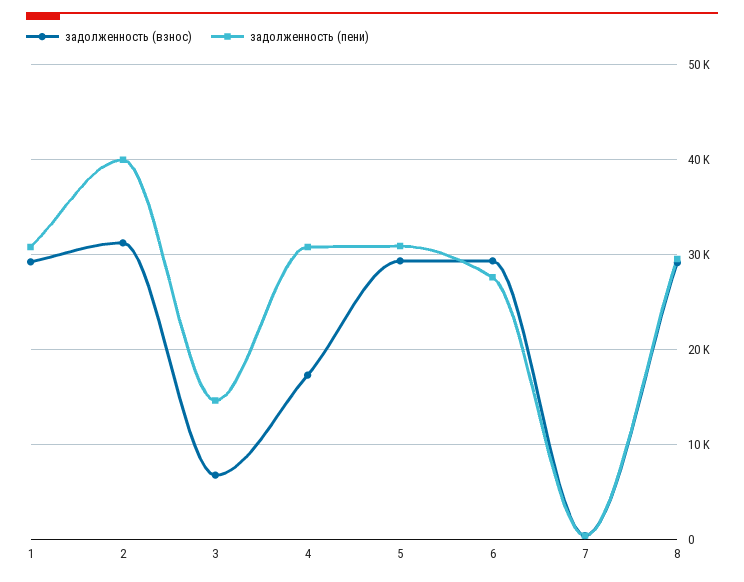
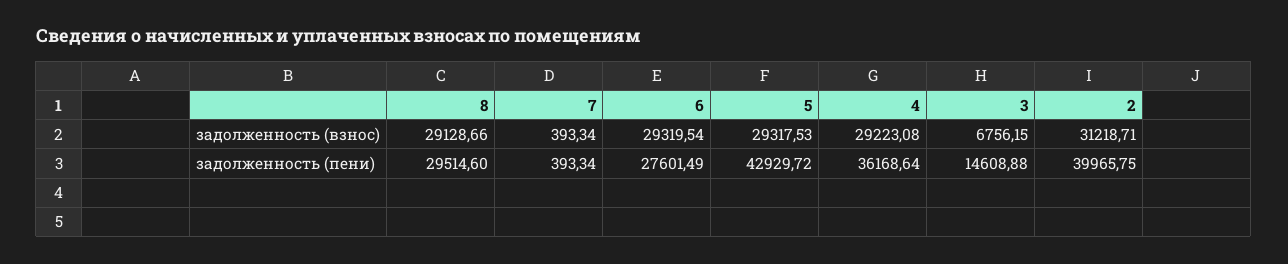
  {
    "задолженность (взнос)": {
-     "1": 29000,
      "2": 31218.71,
      "3": 6756.15,
-     "4": 17000,
+     "4": 29223.08,
      "5": 29317.53,
      "6": 29319.54,
      "7": 393.34,
      "8": 29128.66
    },
    "задолженность (пени)": {
-     "1": 31000,
      "2": 39965.75,
      "3": 14608.88,
-     "4": 31000,
+     "4": 36168.64,
-     "5": 31000,
+     "5": 42929.72,
      "6": 27601.49,
      "7": 393.34,
      "8": 29514.6
    }
  }

